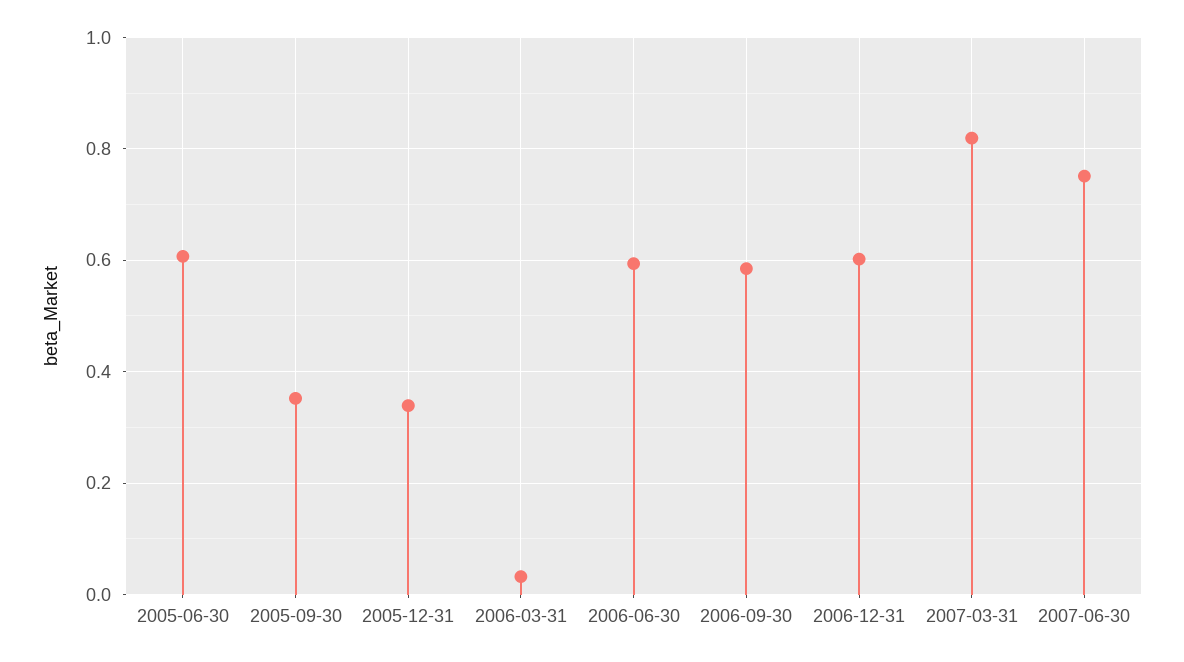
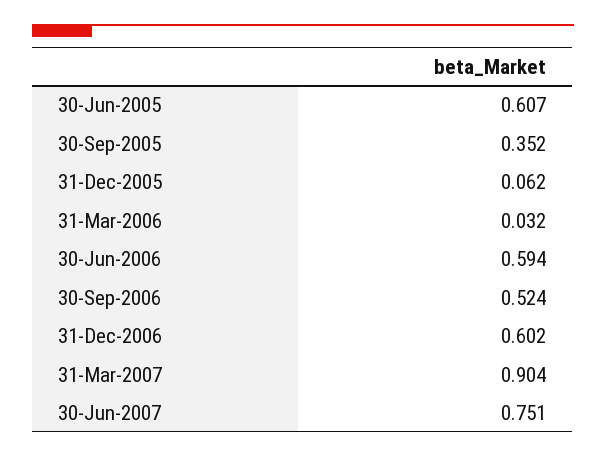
  {
    "2005-06-30": 0.607,
    "2005-09-30": 0.352,
-   "2005-12-31": 0.34,
+   "2005-12-31": 0.062,
    "2006-03-31": 0.032,
    "2006-06-30": 0.594,
-   "2006-09-30": 0.58,
+   "2006-09-30": 0.524,
    "2006-12-31": 0.602,
-   "2007-03-31": 0.82,
+   "2007-03-31": 0.904,
    "2007-06-30": 0.751
  }

